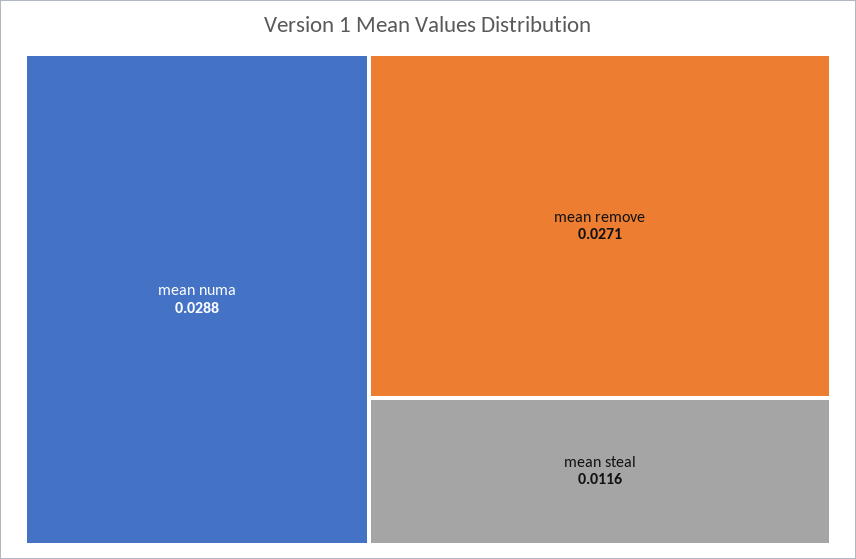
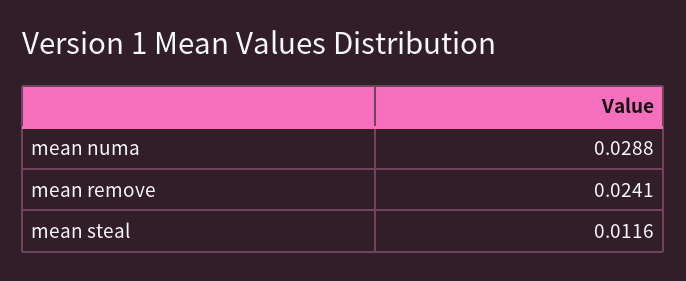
  {
    "mean numa": 0.0288,
-   "mean remove": 0.0271,
+   "mean remove": 0.0241,
    "mean steal": 0.0116
  }

